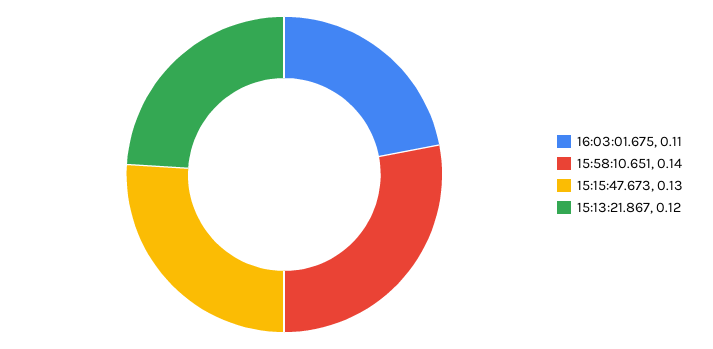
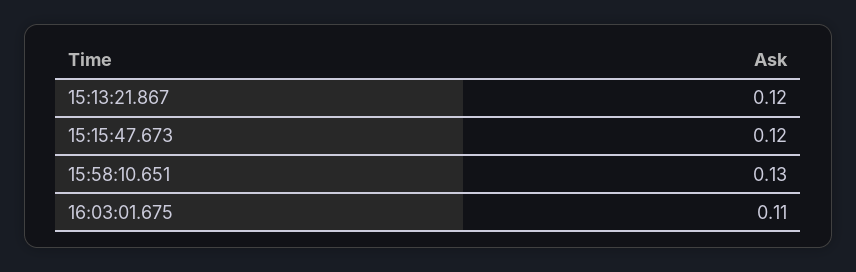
  {
    "16:03:01.675": 0.11,
-   "15:58:10.651": 0.14,
+   "15:58:10.651": 0.13,
-   "15:15:47.673": 0.13,
+   "15:15:47.673": 0.12,
    "15:13:21.867": 0.12
  }

